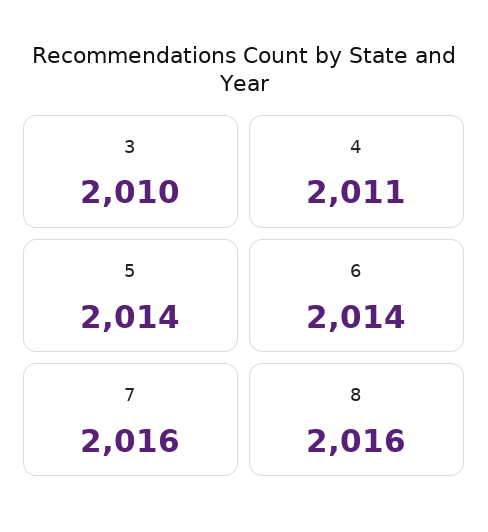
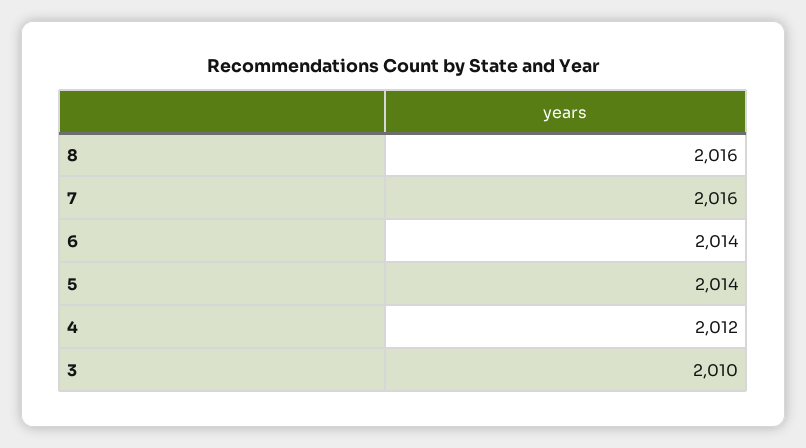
  {
    "3": 2010,
-   "4": 2011,
+   "4": 2012,
    "5": 2014,
    "6": 2014,
    "7": 2016,
    "8": 2016
  }

